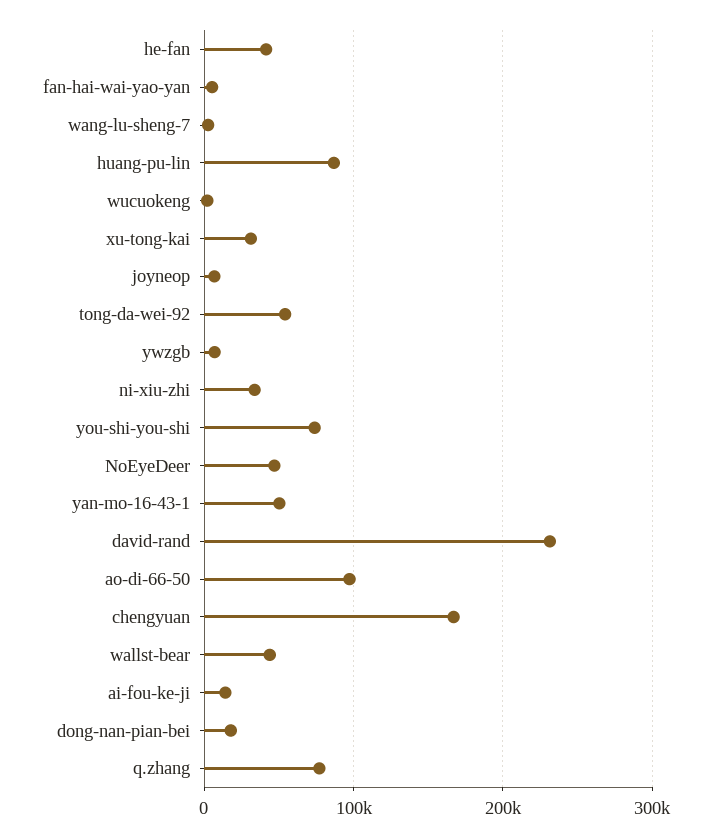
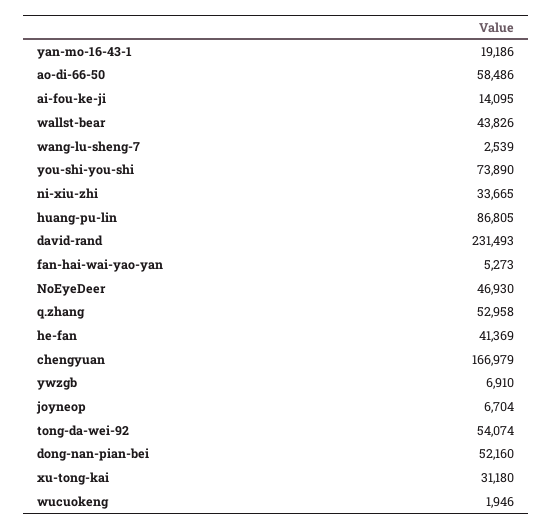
  {
    "he-fan": 41369,
    "fan-hai-wai-yao-yan": 5273,
    "wang-lu-sheng-7": 2539,
    "huang-pu-lin": 86805,
    "wucuokeng": 1946,
    "xu-tong-kai": 31180,
    "joyneop": 6704,
    "tong-da-wei-92": 54074,
    "ywzgb": 6910,
    "ni-xiu-zhi": 33665,
    "you-shi-you-shi": 73890,
    "NoEyeDeer": 46930,
-   "yan-mo-16-43-1": 50000,
+   "yan-mo-16-43-1": 19186,
    "david-rand": 231493,
-   "ao-di-66-50": 100000,
+   "ao-di-66-50": 58486,
    "chengyuan": 166979,
    "wallst-bear": 43826,
    "ai-fou-ke-ji": 14095,
-   "dong-nan-pian-bei": 20000,
+   "dong-nan-pian-bei": 52160,
-   "q.zhang": 80000
+   "q.zhang": 52958
  }

